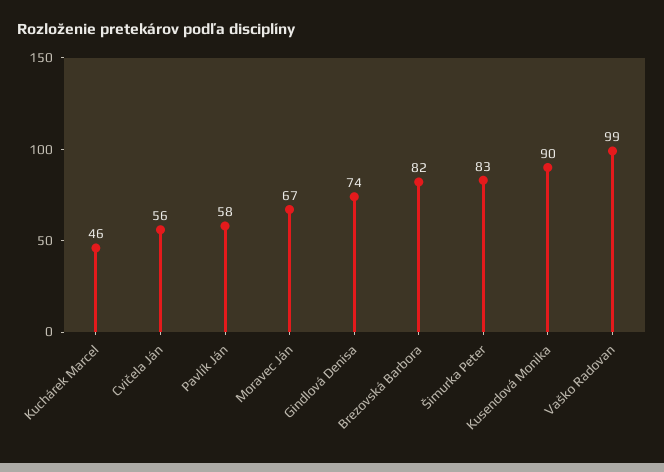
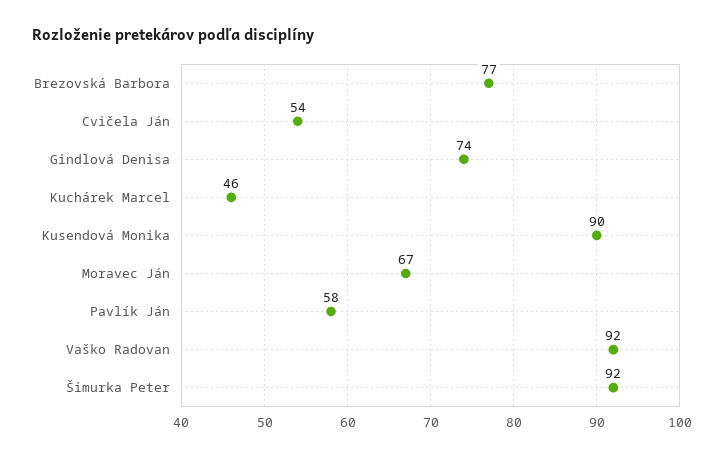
  {
    "Kuchárek Marcel": 46,
-   "Cvičela Ján": 56,
+   "Cvičela Ján": 54,
    "Pavlík Ján": 58,
    "Moravec Ján": 67,
    "Gindlová Denisa": 74,
-   "Brezovská Barbora": 82,
+   "Brezovská Barbora": 77,
-   "Šimurka Peter": 83,
+   "Šimurka Peter": 92,
    "Kusendová Monika": 90,
-   "Vaško Radovan": 99
+   "Vaško Radovan": 92
  }

